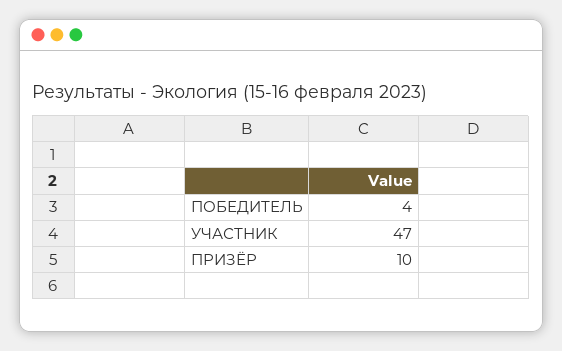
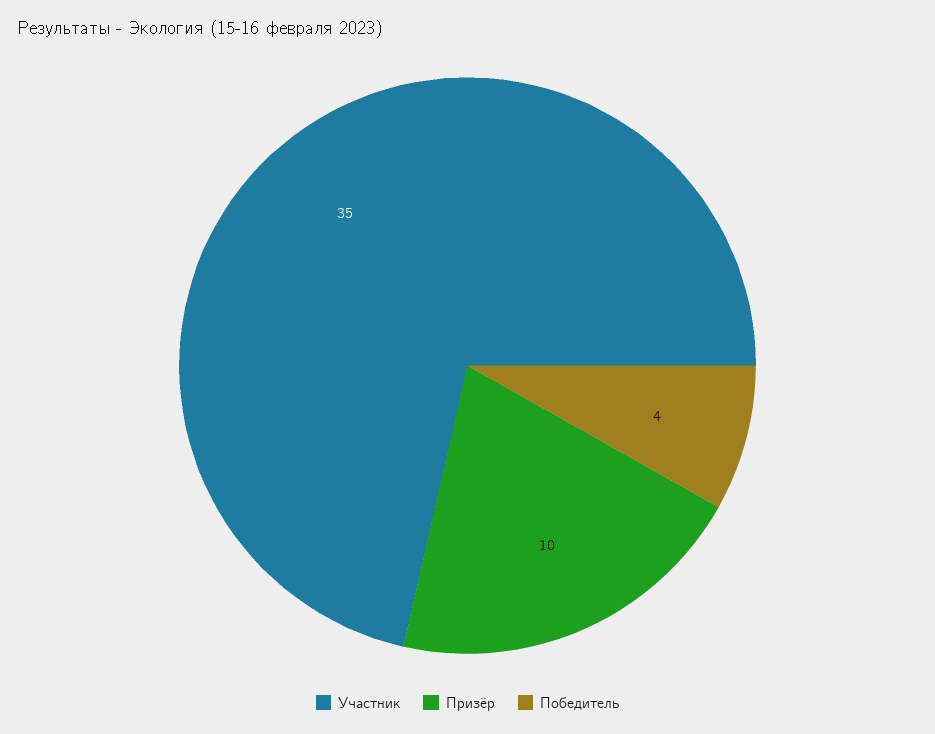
  {
    "ПОБЕДИТЕЛЬ": 4,
-   "УЧАСТНИК": 47,
+   "УЧАСТНИК": 35,
    "ПРИЗЁР": 10
  }

